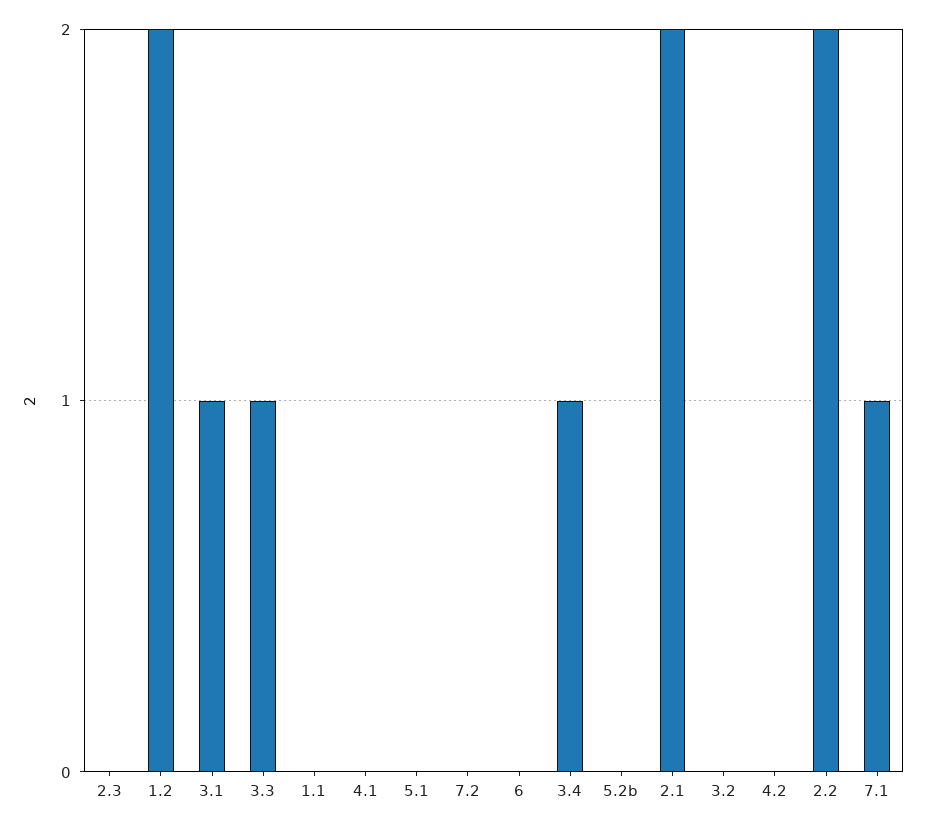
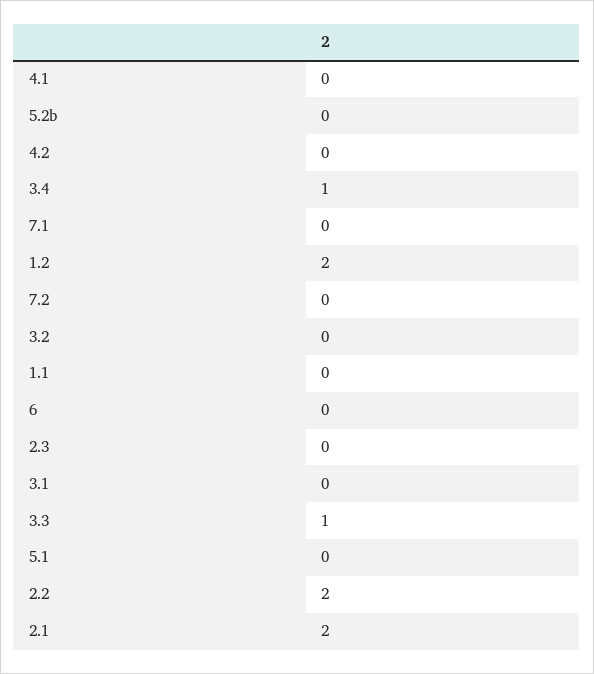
  {
    "2.3": 0,
    "1.2": 2,
-   "3.1": 1,
+   "3.1": 0,
    "3.3": 1,
    "1.1": 0,
    "4.1": 0,
    "5.1": 0,
    "7.2": 0,
    "6": 0,
    "3.4": 1,
    "5.2b": 0,
    "2.1": 2,
    "3.2": 0,
    "4.2": 0,
    "2.2": 2,
-   "7.1": 1
+   "7.1": 0
  }

